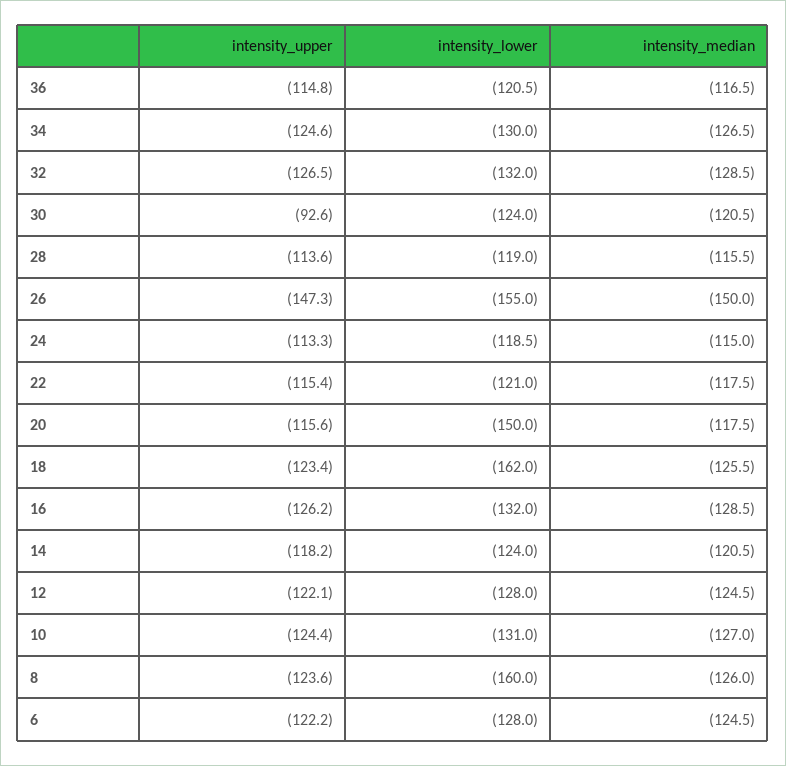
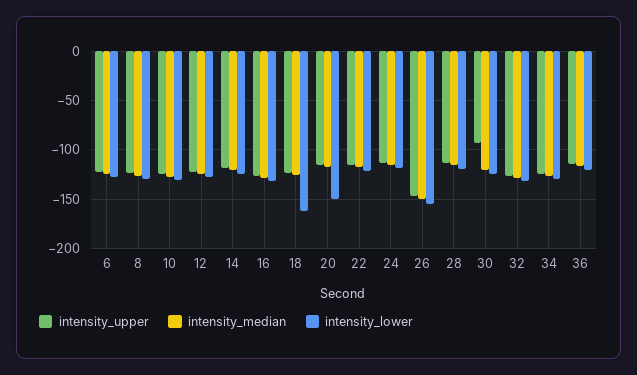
  {
    "intensity_upper": {
      "36": -114.8,
      "34": -124.6,
      "32": -126.5,
      "30": -92.6,
      "28": -113.6,
      "26": -147.3,
      "24": -113.3,
      "22": -115.4,
      "20": -115.6,
      "18": -123.4,
      "16": -126.2,
      "14": -118.2,
      "12": -122.1,
      "10": -124.4,
      "8": -123.6,
      "6": -122.2
    },
    "intensity_lower": {
      "36": -120.5,
      "34": -130,
      "32": -132,
      "30": -124,
      "28": -119,
      "26": -155,
      "24": -118.5,
      "22": -121,
      "20": -150,
      "18": -162,
      "16": -132,
      "14": -124,
      "12": -128,
      "10": -131,
-     "8": -160,
+     "8": -130,
      "6": -128
    },
    "intensity_median": {
      "36": -116.5,
      "34": -126.5,
      "32": -128.5,
      "30": -120.5,
      "28": -115.5,
      "26": -150,
      "24": -115,
      "22": -117.5,
      "20": -117.5,
      "18": -125.5,
      "16": -128.5,
      "14": -120.5,
      "12": -124.5,
      "10": -127,
      "8": -126,
      "6": -124.5
    }
  }

